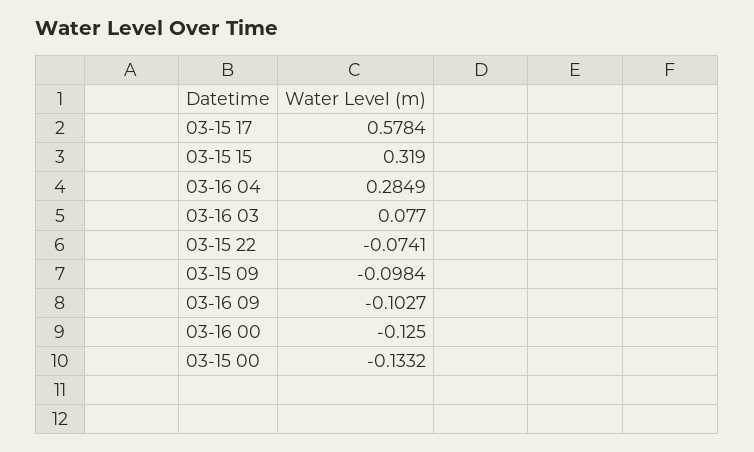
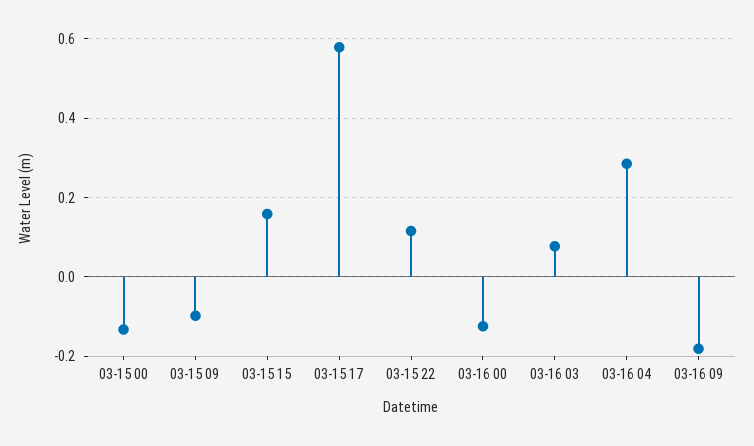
  {
    "03-15 17": 0.5784,
-   "03-15 15": 0.319,
+   "03-15 15": 0.16,
    "03-16 04": 0.2849,
    "03-16 03": 0.077,
-   "03-15 22": -0.0741,
+   "03-15 22": 0.12,
    "03-15 09": -0.0984,
-   "03-16 09": -0.1027,
+   "03-16 09": -0.18,
    "03-16 00": -0.125,
    "03-15 00": -0.1332
  }

